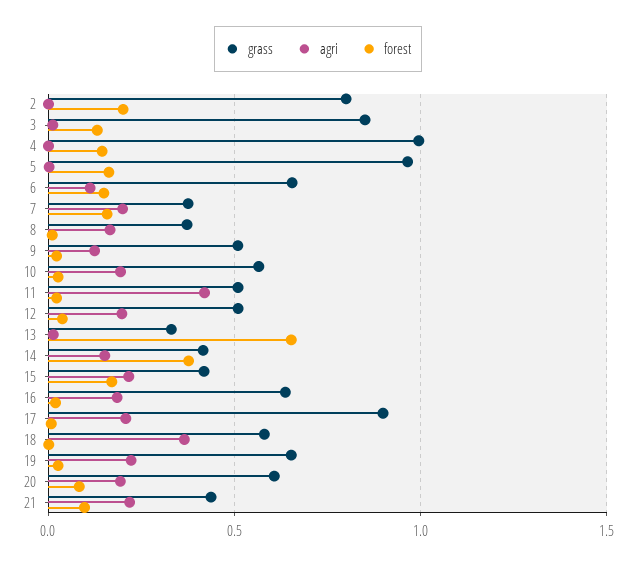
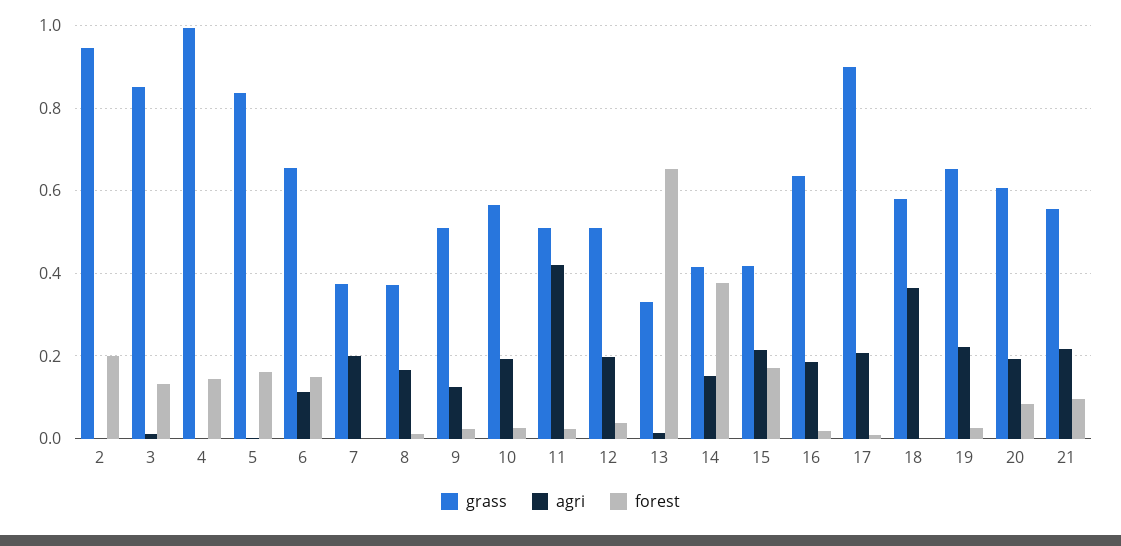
  {
    "grass": {
-     "2": 0.8,
+     "2": 0.94,
      "3": 0.86,
      "4": 1,
-     "5": 0.95,
+     "5": 0.84,
      "6": 0.66,
      "7": 0.38,
      "8": 0.38,
      "9": 0.5,
      "10": 0.56,
      "11": 0.5,
      "12": 0.5,
      "13": 0.34,
      "14": 0.42,
      "15": 0.42,
      "16": 0.64,
      "17": 0.9,
      "18": 0.58,
      "19": 0.66,
      "20": 0.6,
-     "21": 0.45
+     "21": 0.56
    },
    "agri": {
      "2": 0,
      "3": 0.02,
      "4": 0,
      "5": 0,
      "6": 0.12,
      "7": 0.2,
      "8": 0.16,
      "9": 0.12,
      "10": 0.2,
      "11": 0.42,
      "12": 0.2,
      "13": 0.02,
      "14": 0.16,
      "15": 0.22,
      "16": 0.18,
      "17": 0.2,
      "18": 0.36,
      "19": 0.22,
      "20": 0.2,
      "21": 0.22
    },
    "forest": {
      "2": 0.2,
      "3": 0.14,
      "4": 0.14,
      "5": 0.16,
      "6": 0.14,
-     "7": 0.15,
+     "7": 0,
      "8": 0.02,
      "9": 0.02,
      "10": 0.02,
      "11": 0.02,
      "12": 0.04,
      "13": 0.66,
      "14": 0.38,
      "15": 0.18,
      "16": 0.02,
      "17": 0,
      "18": 0,
      "19": 0.02,
      "20": 0.08,
      "21": 0.1
    }
  }

